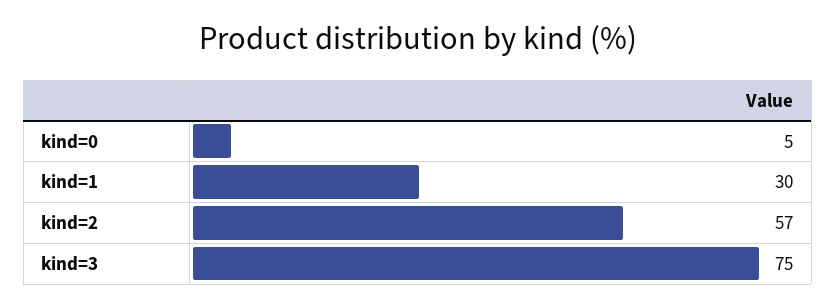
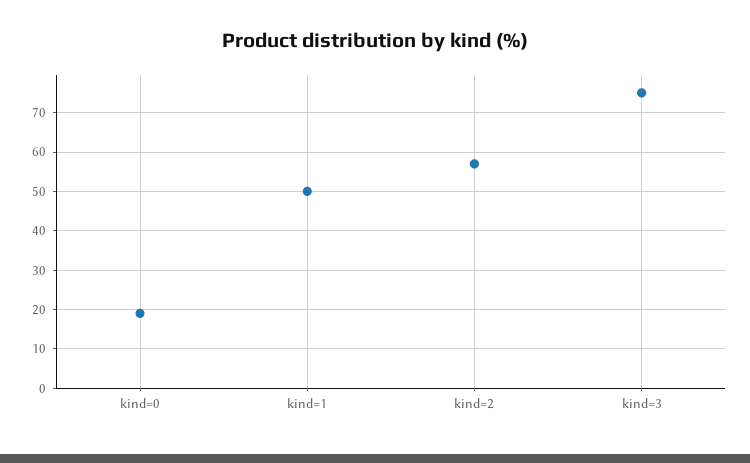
  {
-   "kind=0": 5,
+   "kind=0": 20,
-   "kind=1": 30,
+   "kind=1": 50,
    "kind=2": 57,
    "kind=3": 75
  }

